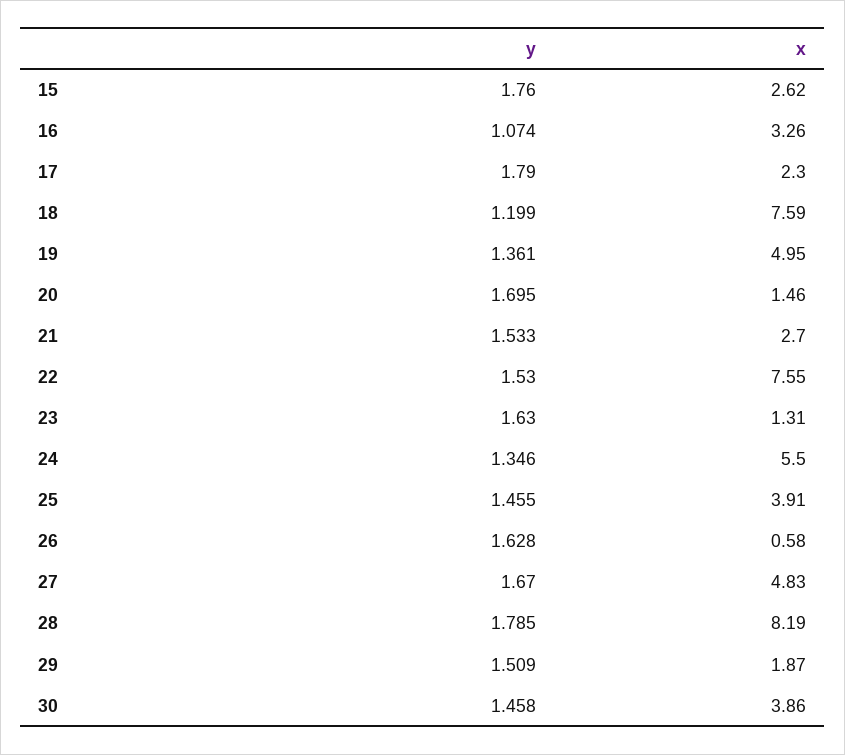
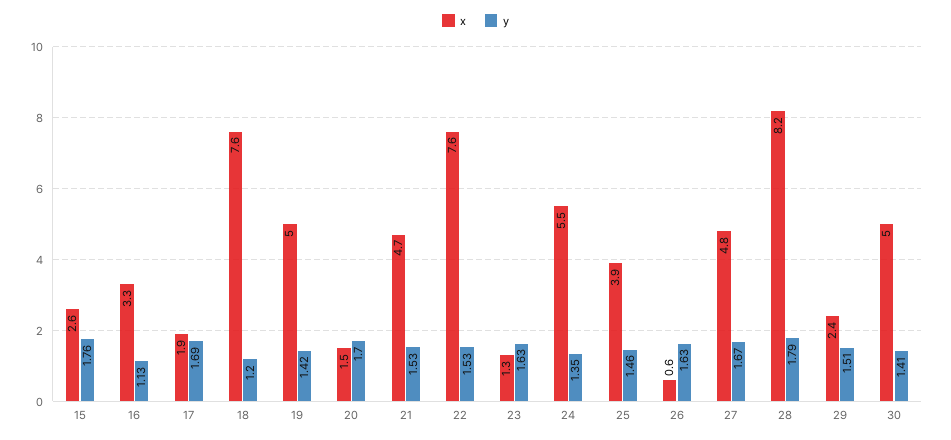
  {
    "y": {
      "15": 1.76,
-     "16": 1.074,
+     "16": 1.13,
-     "17": 1.79,
+     "17": 1.69,
      "18": 1.199,
-     "19": 1.361,
+     "19": 1.42,
      "20": 1.695,
      "21": 1.533,
      "22": 1.53,
      "23": 1.63,
      "24": 1.346,
      "25": 1.455,
      "26": 1.628,
      "27": 1.67,
      "28": 1.785,
      "29": 1.509,
-     "30": 1.458
+     "30": 1.41
    },
    "x": {
      "15": 2.62,
      "16": 3.26,
-     "17": 2.3,
+     "17": 1.9,
      "18": 7.59,
      "19": 4.95,
      "20": 1.46,
-     "21": 2.7,
+     "21": 4.7,
      "22": 7.55,
      "23": 1.31,
      "24": 5.5,
      "25": 3.91,
      "26": 0.58,
      "27": 4.83,
      "28": 8.19,
-     "29": 1.87,
+     "29": 2.4,
-     "30": 3.86
+     "30": 5
    }
  }

